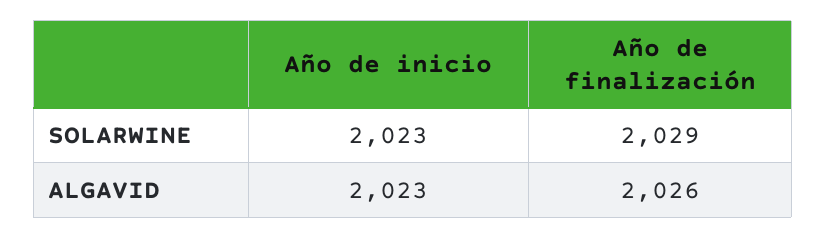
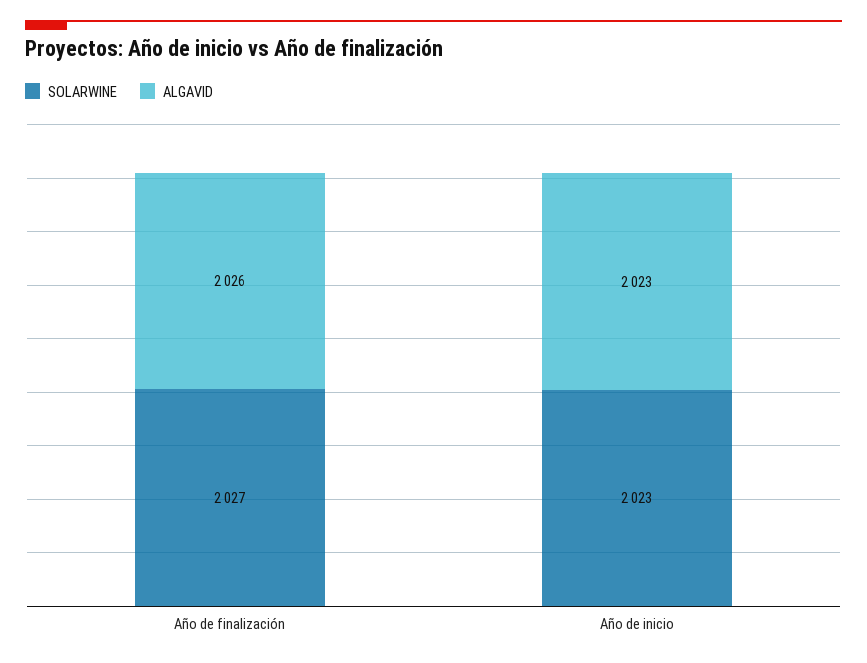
  {
    "SOLARWINE": {
      "Año de inicio": 2023,
-     "Año de finalización": 2029
+     "Año de finalización": 2027
    },
    "ALGAVID": {
      "Año de inicio": 2023,
      "Año de finalización": 2026
    }
  }

